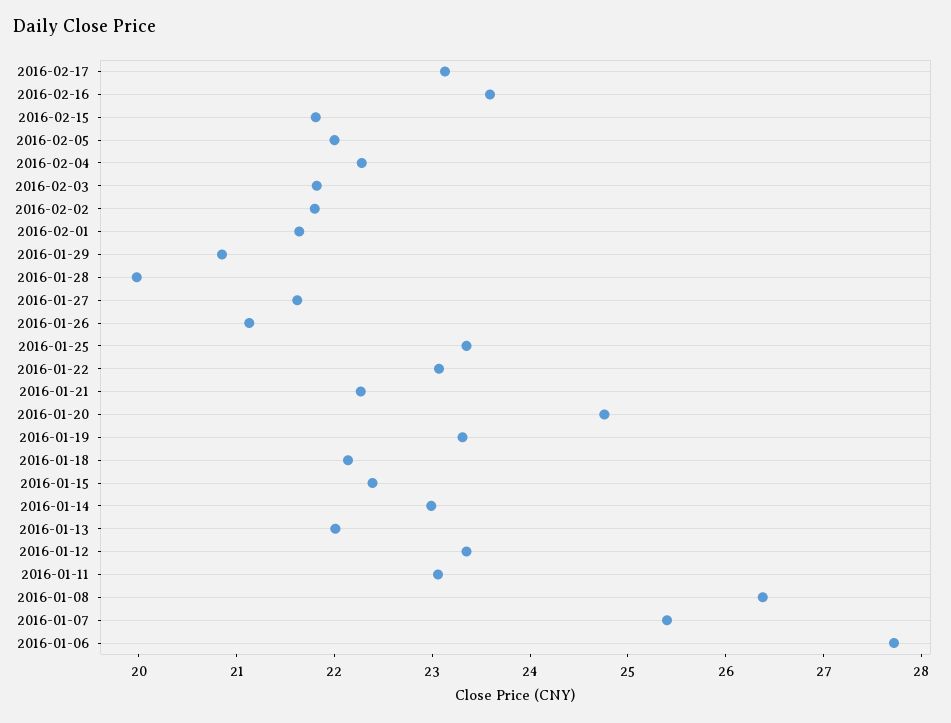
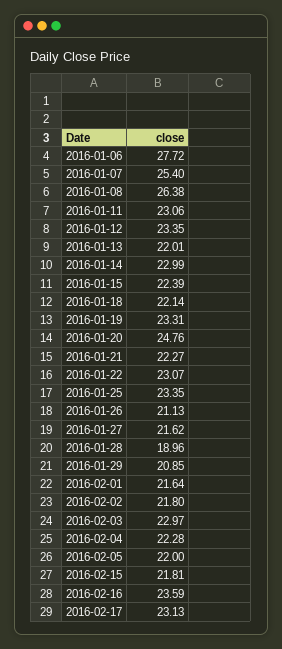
  {
    "2016-02-17": 23.13,
    "2016-02-16": 23.59,
    "2016-02-15": 21.81,
    "2016-02-05": 22,
    "2016-02-04": 22.28,
-   "2016-02-03": 21.8,
+   "2016-02-03": 22.97,
    "2016-02-02": 21.8,
    "2016-02-01": 21.64,
    "2016-01-29": 20.85,
-   "2016-01-28": 20,
+   "2016-01-28": 18.96,
    "2016-01-27": 21.62,
    "2016-01-26": 21.13,
    "2016-01-25": 23.35,
    "2016-01-22": 23.07,
    "2016-01-21": 22.27,
    "2016-01-20": 24.76,
    "2016-01-19": 23.31,
    "2016-01-18": 22.14,
    "2016-01-15": 22.39,
    "2016-01-14": 22.99,
    "2016-01-13": 22.01,
    "2016-01-12": 23.35,
    "2016-01-11": 23.06,
    "2016-01-08": 26.38,
    "2016-01-07": 25.4,
    "2016-01-06": 27.72
  }

